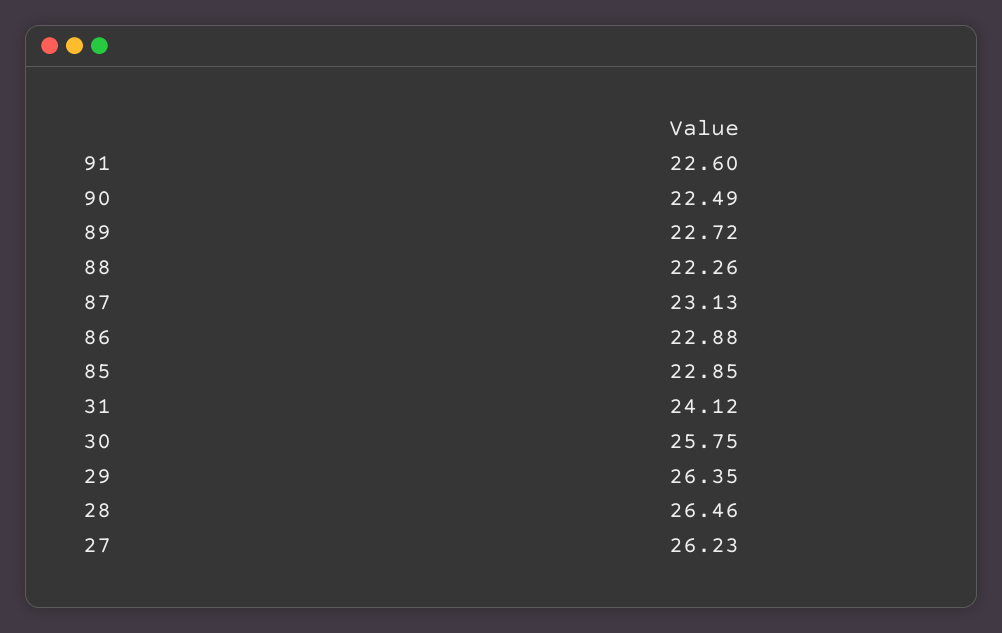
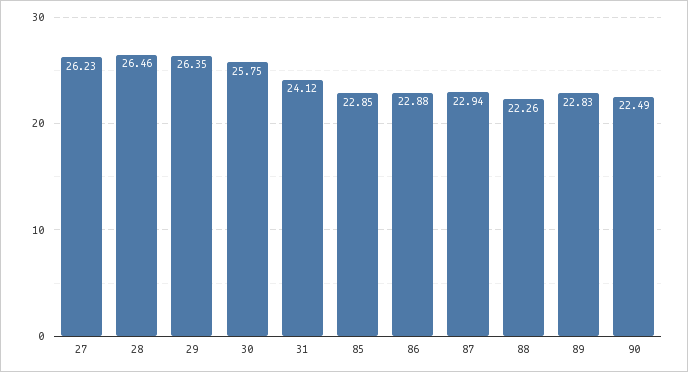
  {
-   "91": 22.6,
    "90": 22.49,
-   "89": 22.72,
+   "89": 22.83,
    "88": 22.26,
-   "87": 23.13,
+   "87": 22.94,
    "86": 22.88,
    "85": 22.85,
    "31": 24.12,
    "30": 25.75,
    "29": 26.35,
    "28": 26.46,
    "27": 26.23
  }

